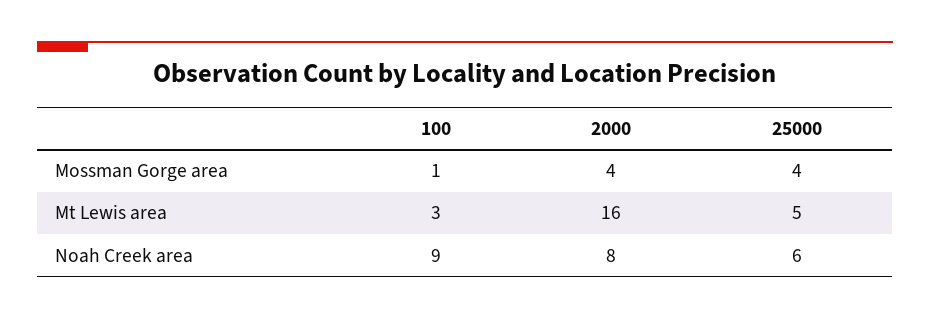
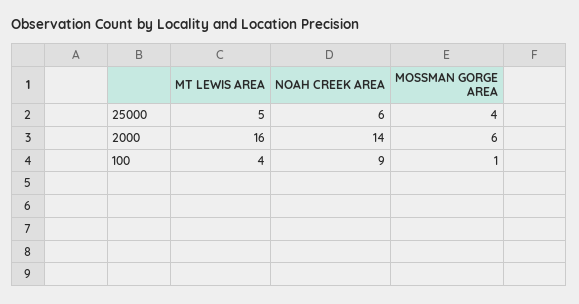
  {
    "100": {
      "Mossman Gorge area": 1,
-     "Mt Lewis area": 3,
+     "Mt Lewis area": 4,
      "Noah Creek area": 9
    },
    "2000": {
-     "Mossman Gorge area": 4,
+     "Mossman Gorge area": 6,
      "Mt Lewis area": 16,
-     "Noah Creek area": 8
+     "Noah Creek area": 14
    },
    "25000": {
      "Mossman Gorge area": 4,
      "Mt Lewis area": 5,
      "Noah Creek area": 6
    }
  }

